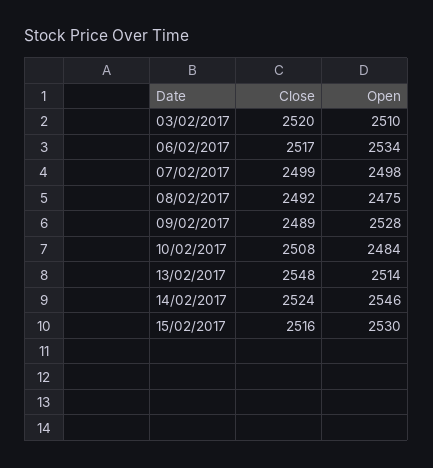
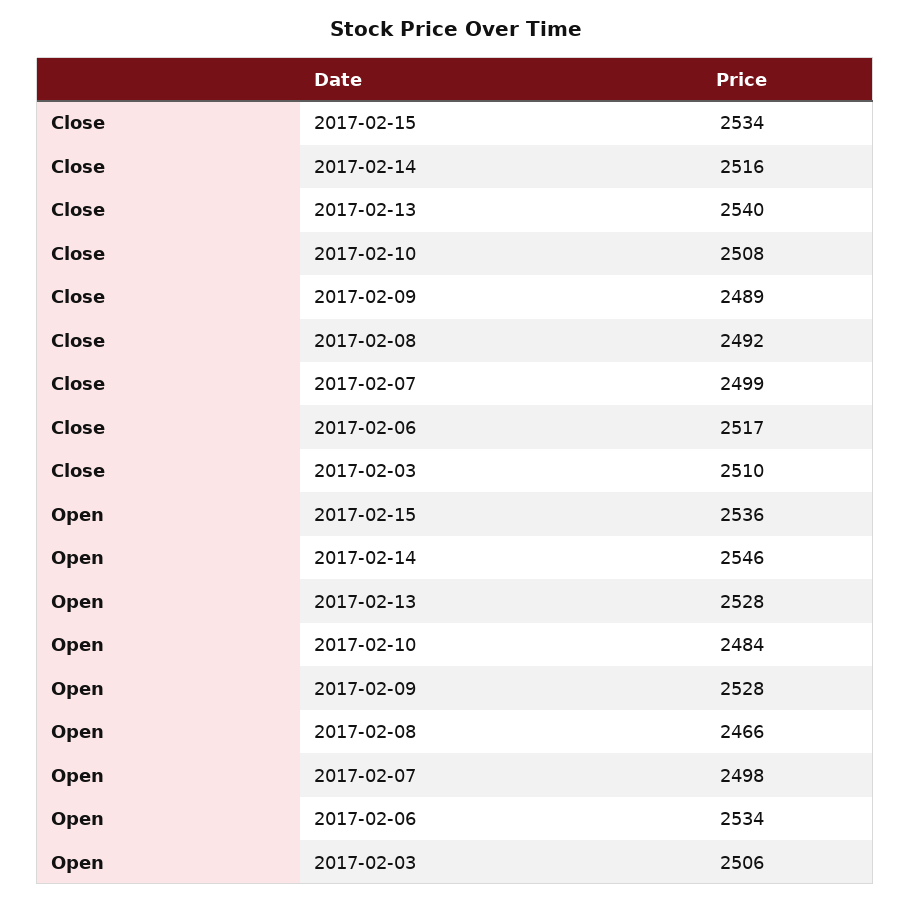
  {
    "Close": {
-     "03/02/2017": 2520,
+     "03/02/2017": 2510,
      "06/02/2017": 2517,
      "07/02/2017": 2499,
      "08/02/2017": 2492,
      "09/02/2017": 2489,
      "10/02/2017": 2508,
-     "13/02/2017": 2548,
+     "13/02/2017": 2540,
-     "14/02/2017": 2524,
+     "14/02/2017": 2516,
-     "15/02/2017": 2516
+     "15/02/2017": 2534
    },
    "Open": {
-     "03/02/2017": 2510,
+     "03/02/2017": 2506,
      "06/02/2017": 2534,
      "07/02/2017": 2498,
-     "08/02/2017": 2475,
+     "08/02/2017": 2466,
      "09/02/2017": 2528,
      "10/02/2017": 2484,
-     "13/02/2017": 2514,
+     "13/02/2017": 2528,
      "14/02/2017": 2546,
-     "15/02/2017": 2530
+     "15/02/2017": 2536
    }
  }

